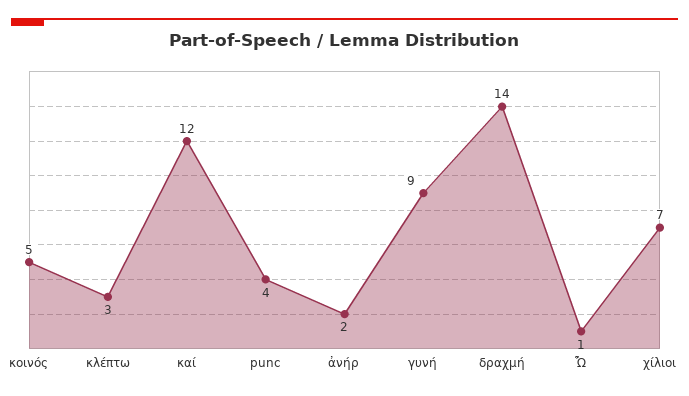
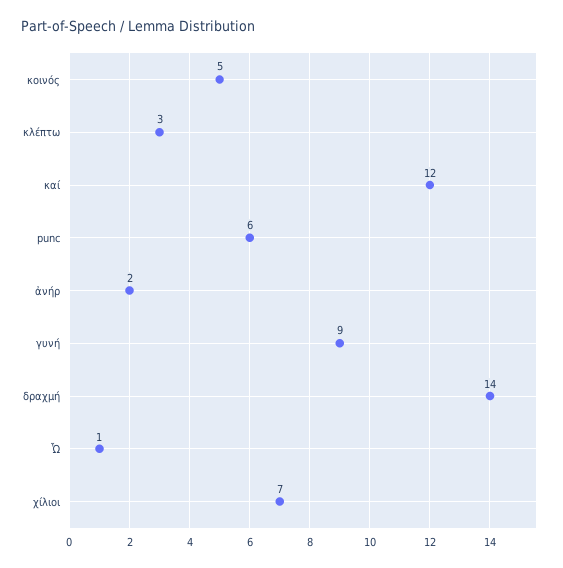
  {
    "κοινός": 5,
    "κλέπτω": 3,
    "καί": 12,
-   "punc": 4,
+   "punc": 6,
    "ἀνήρ": 2,
    "γυνή": 9,
    "δραχμή": 14,
    "Ὦ": 1,
    "χίλιοι": 7
  }

